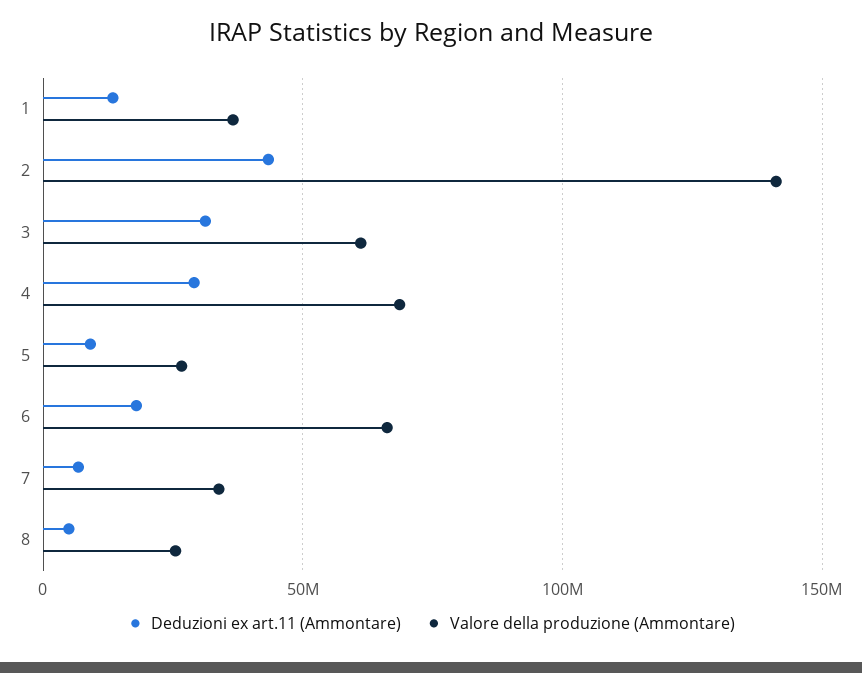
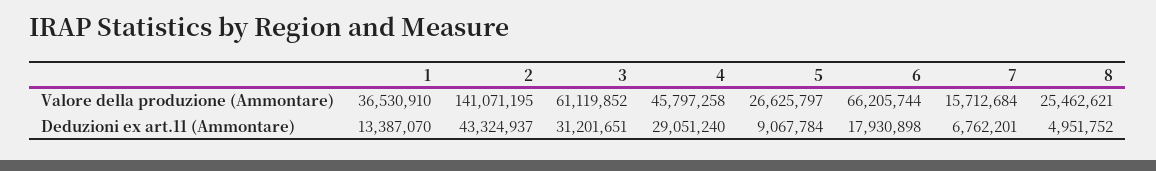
  {
    "Deduzioni ex art.11 (Ammontare)": {
      "1": 13387070,
      "2": 43324937,
      "3": 31201651,
      "4": 29051240,
      "5": 9067784,
      "6": 17930898,
      "7": 6762201,
      "8": 4951752
    },
    "Valore della produzione (Ammontare)": {
      "1": 36530910,
      "2": 141071195,
      "3": 61119852,
-     "4": 70000000,
+     "4": 45797258,
      "5": 26625797,
      "6": 66205744,
-     "7": 35000000,
+     "7": 15712684,
      "8": 25462621
    }
  }

